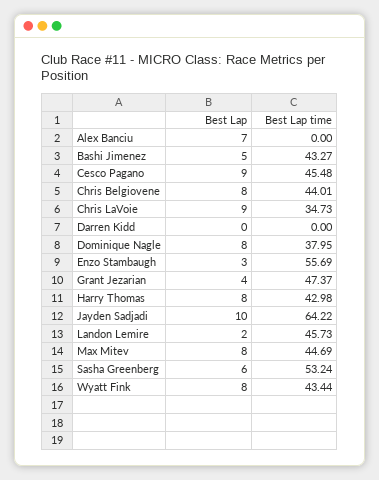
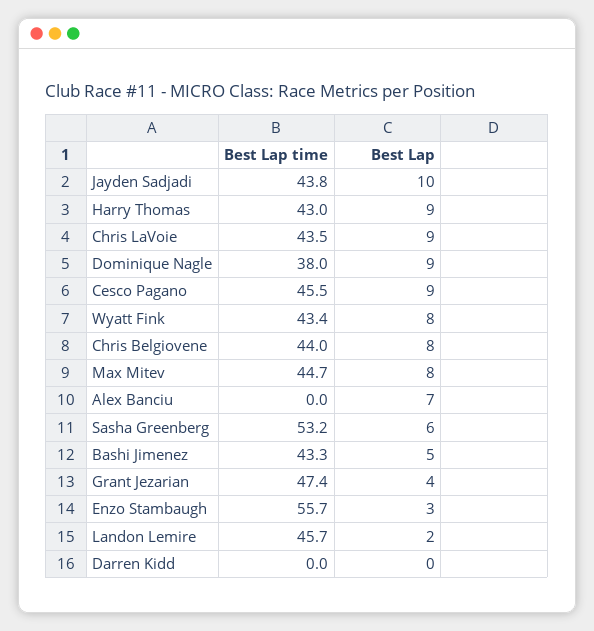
  {
    "Best Lap": {
      "Alex Banciu": 7,
      "Bashi Jimenez": 5,
      "Cesco Pagano": 9,
      "Chris Belgiovene": 8,
      "Chris LaVoie": 9,
      "Darren Kidd": 0,
-     "Dominique Nagle": 8,
+     "Dominique Nagle": 9,
      "Enzo Stambaugh": 3,
      "Grant Jezarian": 4,
-     "Harry Thomas": 8,
+     "Harry Thomas": 9,
      "Jayden Sadjadi": 10,
      "Landon Lemire": 2,
      "Max Mitev": 8,
      "Sasha Greenberg": 6,
      "Wyatt Fink": 8
    },
    "Best Lap time": {
      "Alex Banciu": 0,
      "Bashi Jimenez": 43.27,
      "Cesco Pagano": 45.48,
      "Chris Belgiovene": 44.01,
-     "Chris LaVoie": 34.73,
+     "Chris LaVoie": 43.5,
      "Darren Kidd": 0,
      "Dominique Nagle": 37.95,
      "Enzo Stambaugh": 55.69,
      "Grant Jezarian": 47.37,
      "Harry Thomas": 42.98,
-     "Jayden Sadjadi": 64.22,
+     "Jayden Sadjadi": 43.8,
      "Landon Lemire": 45.73,
      "Max Mitev": 44.69,
      "Sasha Greenberg": 53.24,
      "Wyatt Fink": 43.44
    }
  }

